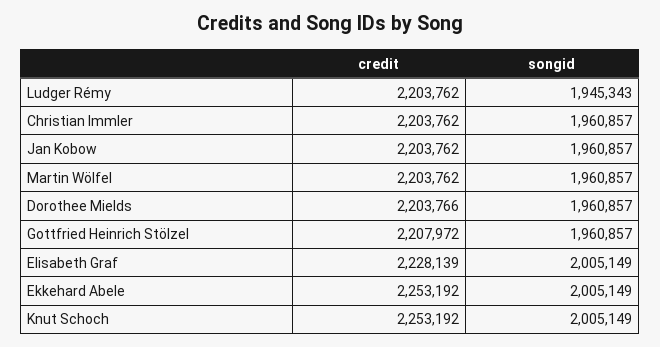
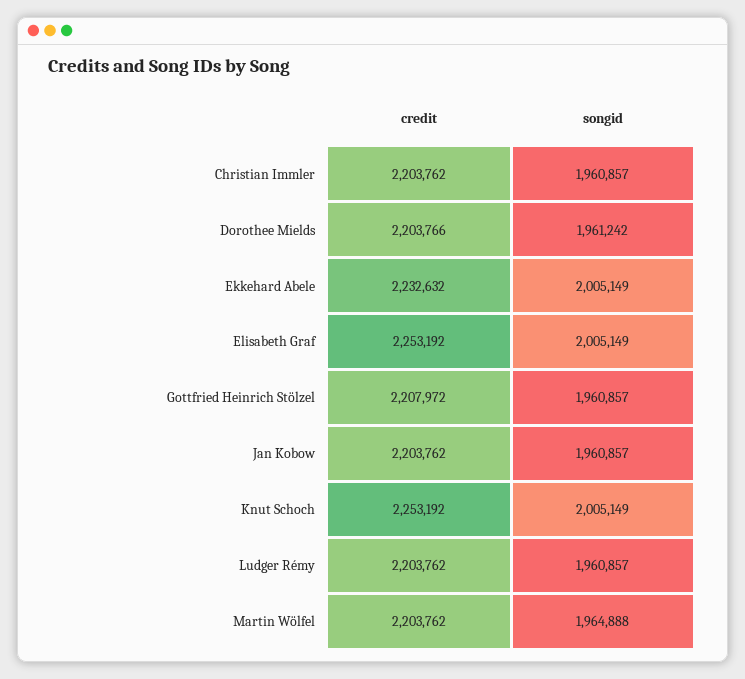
  {
    "credit": {
      "Ludger Rémy": 2203762,
      "Christian Immler": 2203762,
      "Jan Kobow": 2203762,
      "Martin Wölfel": 2203762,
      "Dorothee Mields": 2203766,
      "Gottfried Heinrich Stölzel": 2207972,
-     "Elisabeth Graf": 2228139,
+     "Elisabeth Graf": 2253192,
-     "Ekkehard Abele": 2253192,
+     "Ekkehard Abele": 2232632,
      "Knut Schoch": 2253192
    },
    "songid": {
-     "Ludger Rémy": 1945343,
+     "Ludger Rémy": 1960857,
      "Christian Immler": 1960857,
      "Jan Kobow": 1960857,
-     "Martin Wölfel": 1960857,
+     "Martin Wölfel": 1964888,
-     "Dorothee Mields": 1960857,
+     "Dorothee Mields": 1961242,
      "Gottfried Heinrich Stölzel": 1960857,
      "Elisabeth Graf": 2005149,
      "Ekkehard Abele": 2005149,
      "Knut Schoch": 2005149
    }
  }

